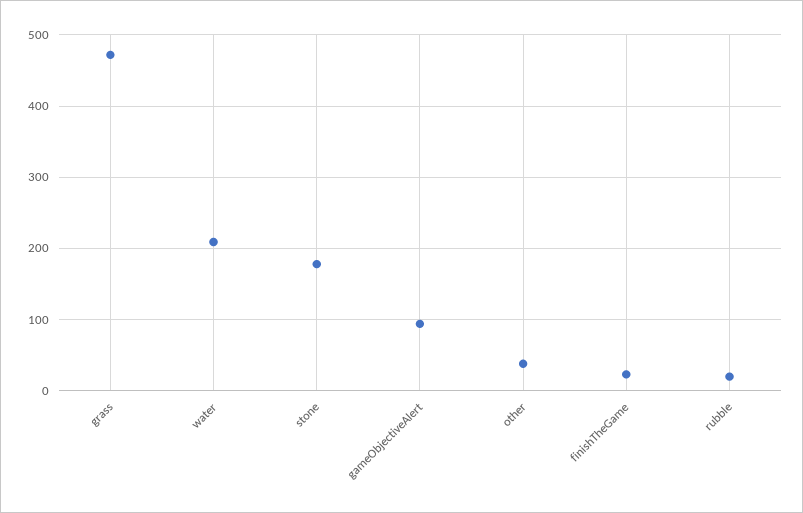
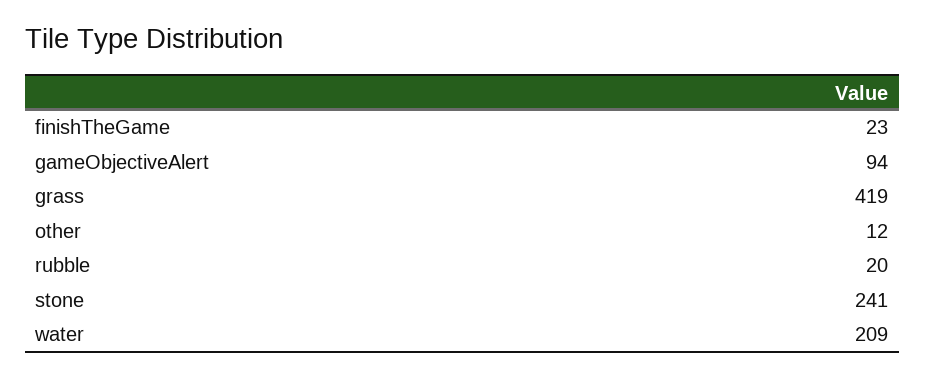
  {
-   "grass": 470,
+   "grass": 419,
    "water": 209,
-   "stone": 180,
+   "stone": 241,
    "gameObjectiveAlert": 94,
-   "other": 40,
+   "other": 12,
    "finishTheGame": 23,
    "rubble": 20
  }

